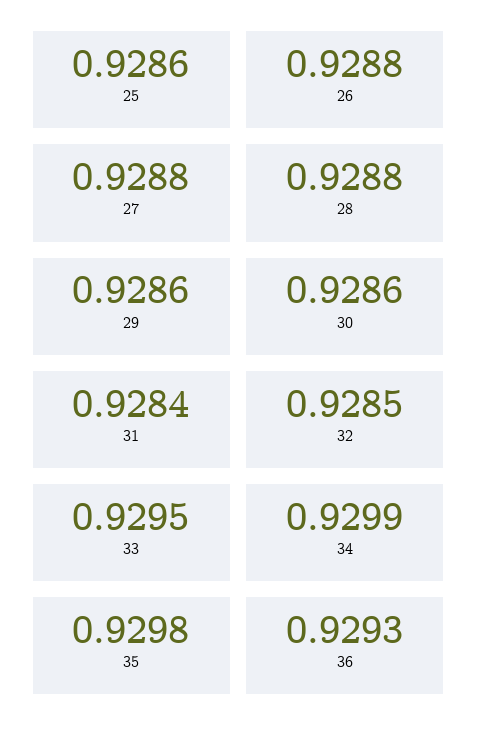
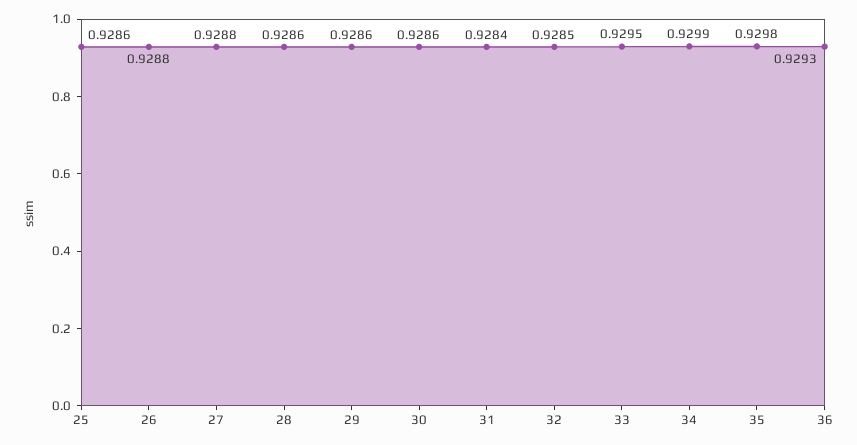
  {
    "25": 0.9286,
    "26": 0.9288,
    "27": 0.9288,
-   "28": 0.9288,
+   "28": 0.9286,
    "29": 0.9286,
    "30": 0.9286,
    "31": 0.9284,
    "32": 0.9285,
    "33": 0.9295,
    "34": 0.9299,
    "35": 0.9298,
    "36": 0.9293
  }

